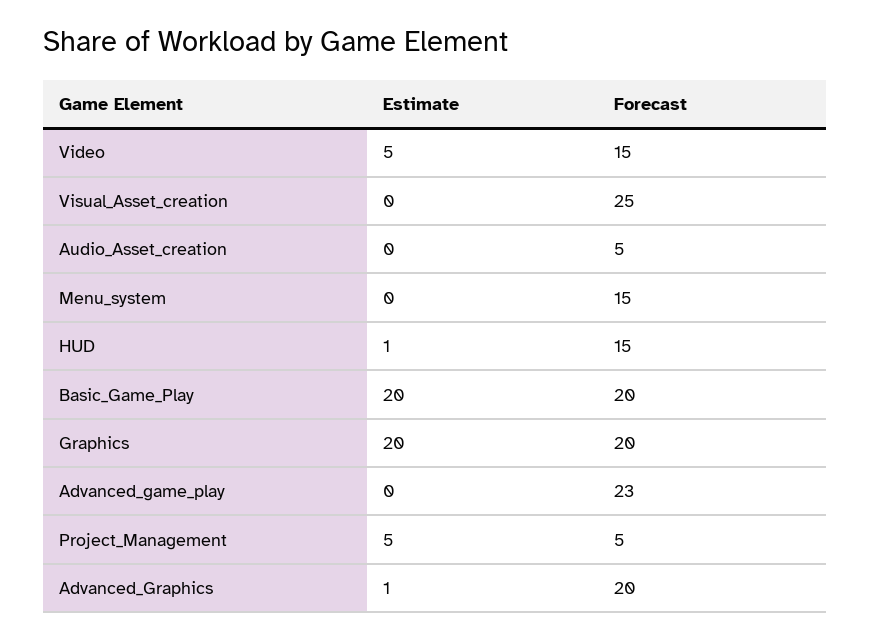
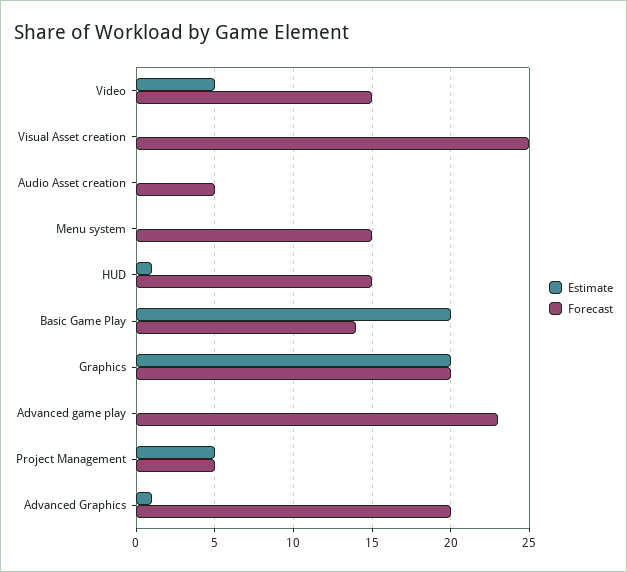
  {
    "Estimate": {
      "Video": 5,
      "Visual_Asset_creation": 0,
      "Audio_Asset_creation": 0,
      "Menu_system": 0,
      "HUD": 1,
      "Basic_Game_Play": 20,
      "Graphics": 20,
      "Advanced_game_play": 0,
      "Project_Management": 5,
      "Advanced_Graphics": 1
    },
    "Forecast": {
      "Video": 15,
      "Visual_Asset_creation": 25,
      "Audio_Asset_creation": 5,
      "Menu_system": 15,
      "HUD": 15,
-     "Basic_Game_Play": 20,
+     "Basic_Game_Play": 14,
      "Graphics": 20,
      "Advanced_game_play": 23,
      "Project_Management": 5,
      "Advanced_Graphics": 20
    }
  }

